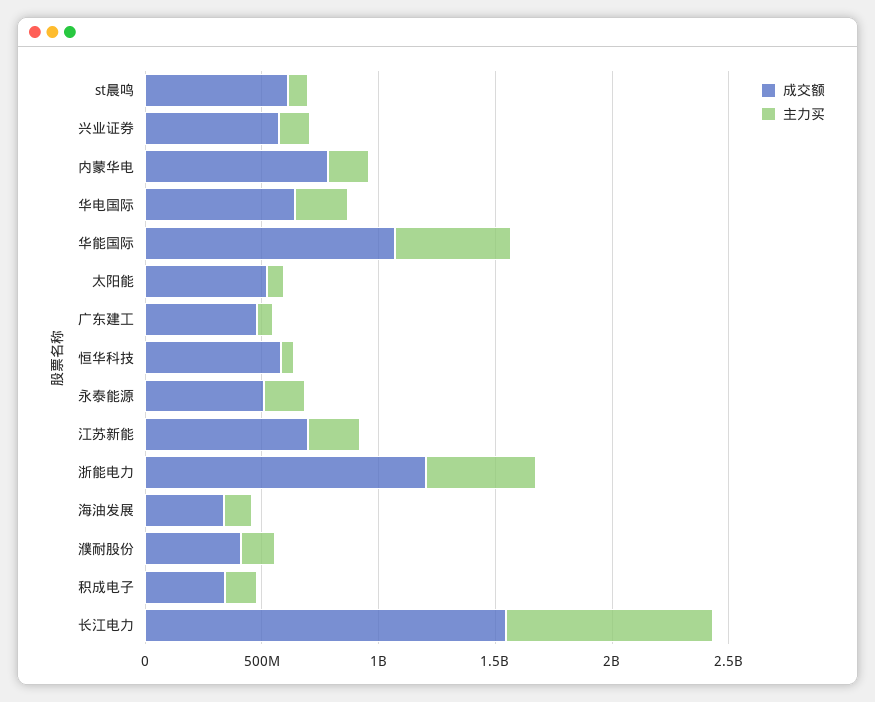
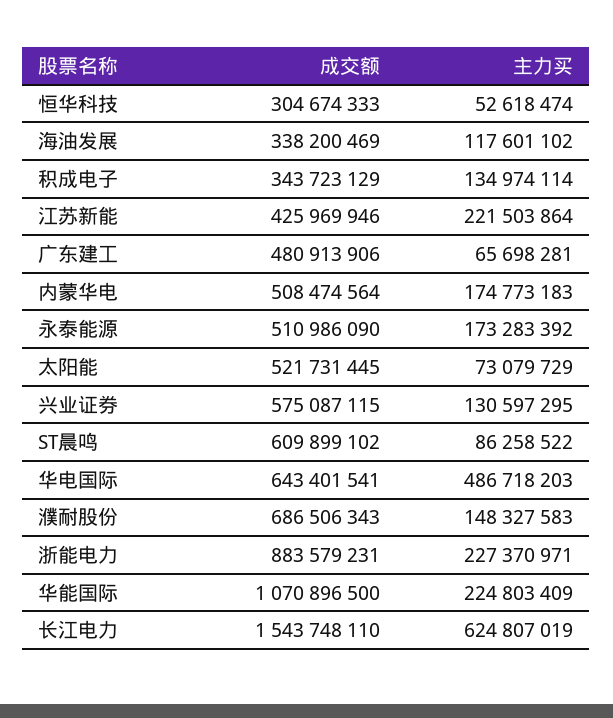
  {
    "成交额": {
      "st晨鸣": 609899102,
      "兴业证券": 575087115,
-     "内蒙华电": 800000000,
+     "内蒙华电": 508474564,
      "华电国际": 643401541,
      "华能国际": 1070896500,
      "太阳能": 521731445,
      "广东建工": 480913906,
-     "恒华科技": 600000000,
+     "恒华科技": 304674333,
      "永泰能源": 510986090,
-     "江苏新能": 700000000,
+     "江苏新能": 425969946,
-     "浙能电力": 1200000000,
+     "浙能电力": 883579231,
      "海油发展": 338200469,
-     "濮耐股份": 400000000,
+     "濮耐股份": 686506343,
      "积成电子": 343723129,
      "长江电力": 1543748110
    },
    "主力买": {
      "st晨鸣": 86258522,
      "兴业证券": 130597295,
      "内蒙华电": 174773183,
-     "华电国际": 200000000,
+     "华电国际": 486718203,
-     "华能国际": 500000000,
+     "华能国际": 224803409,
      "太阳能": 73079729,
      "广东建工": 65698281,
      "恒华科技": 52618474,
      "永泰能源": 173283392,
      "江苏新能": 221503864,
-     "浙能电力": 500000000,
+     "浙能电力": 227370971,
      "海油发展": 117601102,
      "濮耐股份": 148327583,
      "积成电子": 134974114,
-     "长江电力": 900000000
+     "长江电力": 624807019
    }
  }

